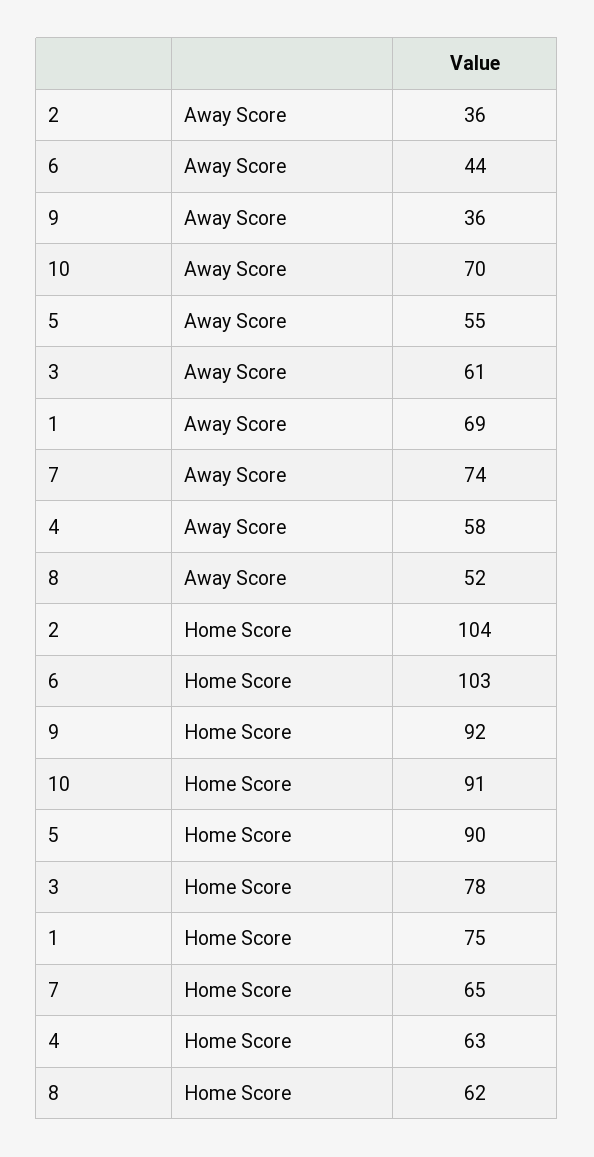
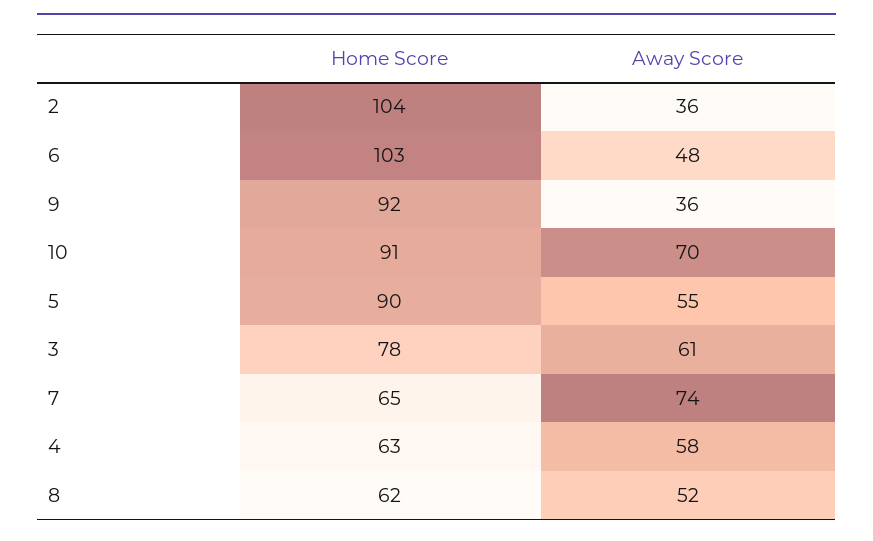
  {
    "2": {
      "Away Score": 36,
      "Home Score": 104
    },
    "6": {
-     "Away Score": 44,
+     "Away Score": 48,
      "Home Score": 103
    },
    "9": {
      "Away Score": 36,
      "Home Score": 92
    },
    "10": {
      "Away Score": 70,
      "Home Score": 91
    },
    "5": {
      "Away Score": 55,
      "Home Score": 90
    },
    "3": {
      "Away Score": 61,
      "Home Score": 78
    },
-   "1": {
-     "Away Score": 69,
-     "Home Score": 75
-   },
    "7": {
      "Away Score": 74,
      "Home Score": 65
    },
    "4": {
      "Away Score": 58,
      "Home Score": 63
    },
    "8": {
      "Away Score": 52,
      "Home Score": 62
    }
  }

